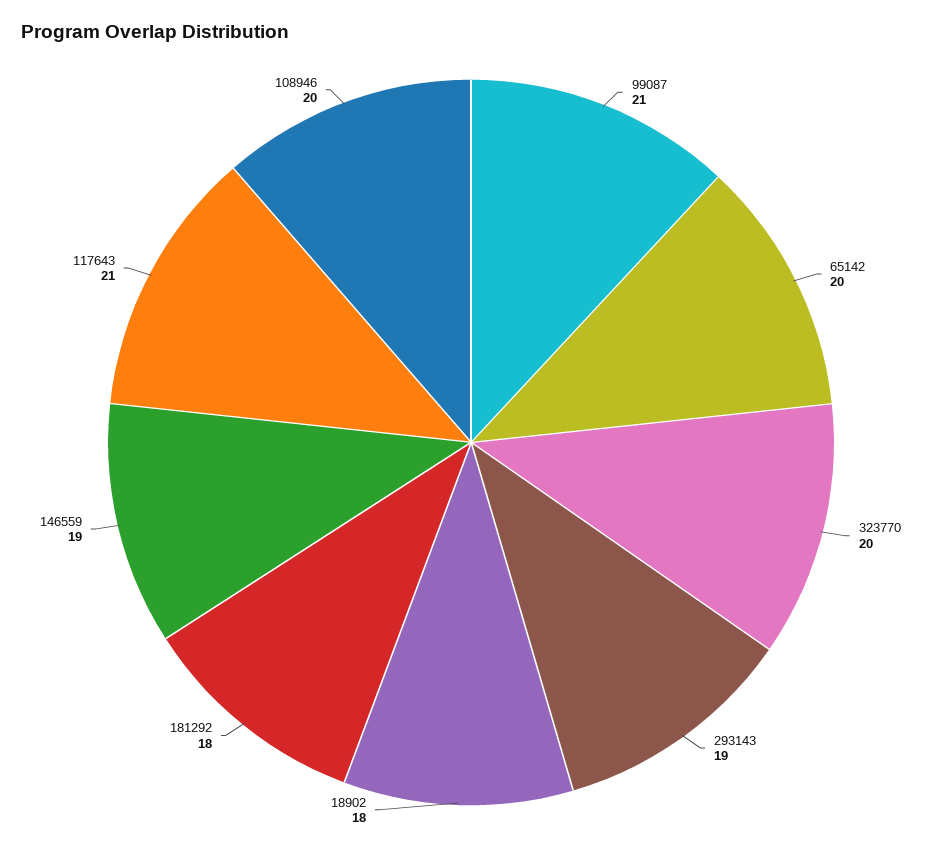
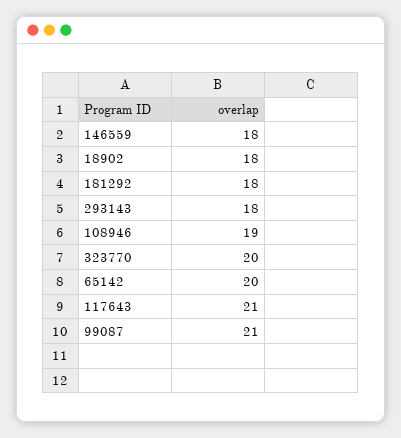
  {
    "99087": 21,
    "65142": 20,
    "323770": 20,
-   "293143": 19,
+   "293143": 18,
    "18902": 18,
    "181292": 18,
-   "146559": 19,
+   "146559": 18,
    "117643": 21,
-   "108946": 20
+   "108946": 19
  }

